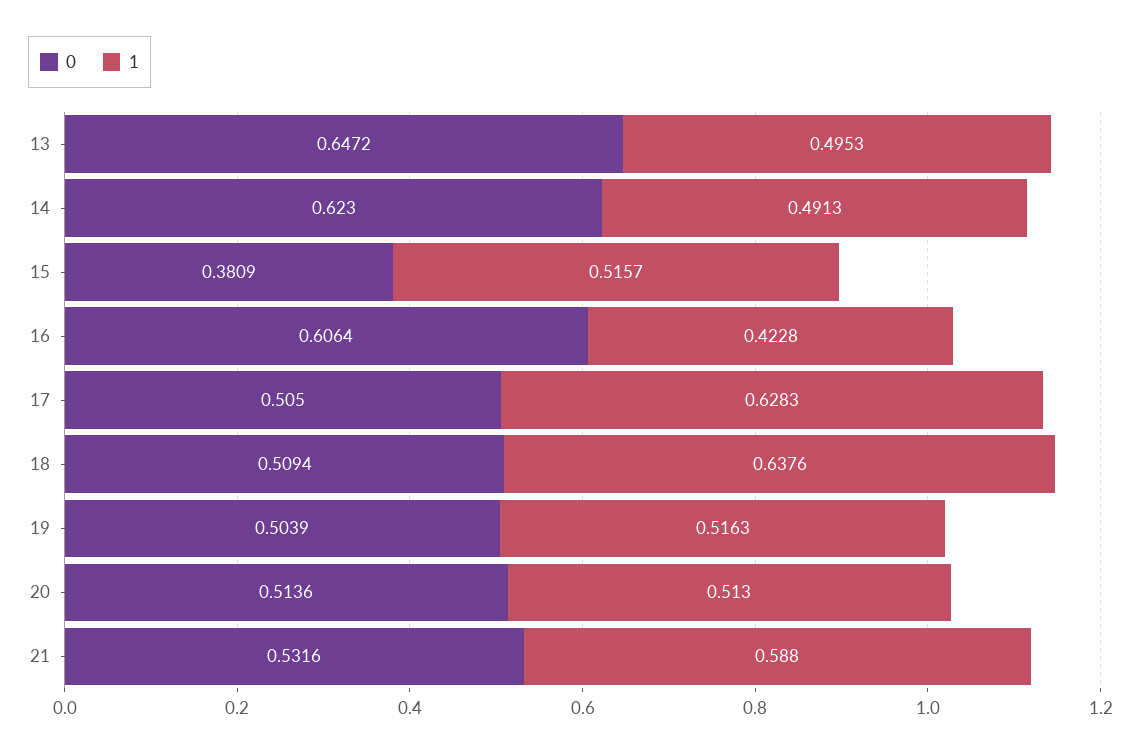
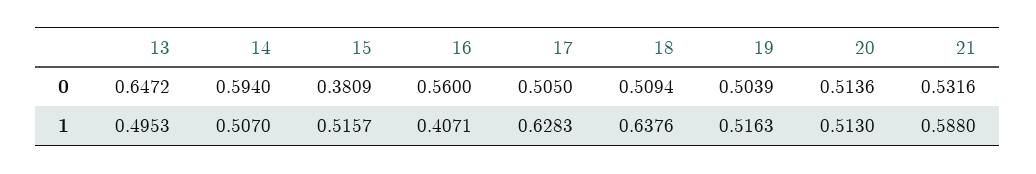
  {
    "0": {
      "13": 0.6472,
-     "14": 0.623,
+     "14": 0.594,
      "15": 0.3809,
-     "16": 0.6064,
+     "16": 0.56,
      "17": 0.505,
      "18": 0.5094,
      "19": 0.5039,
      "20": 0.5136,
      "21": 0.5316
    },
    "1": {
      "13": 0.4953,
-     "14": 0.4913,
+     "14": 0.507,
      "15": 0.5157,
-     "16": 0.4228,
+     "16": 0.4071,
      "17": 0.6283,
      "18": 0.6376,
      "19": 0.5163,
      "20": 0.513,
      "21": 0.588
    }
  }

